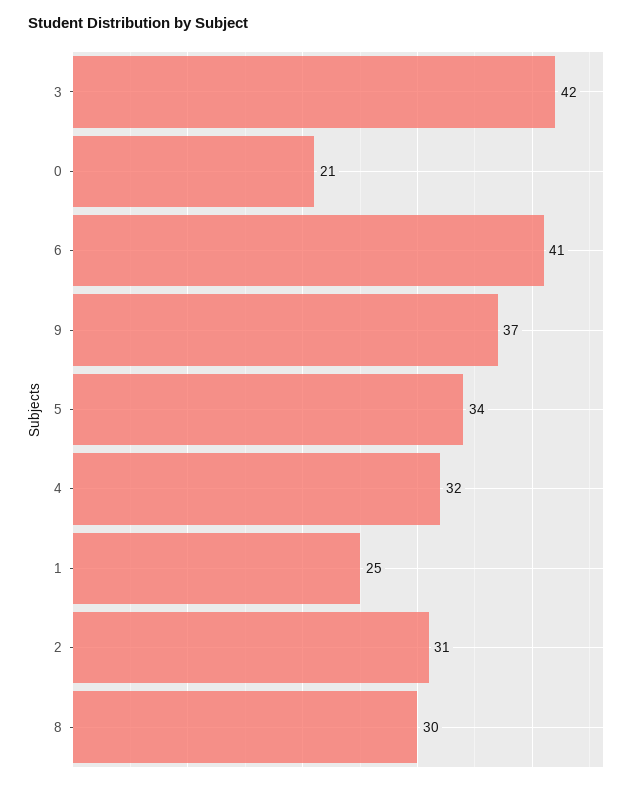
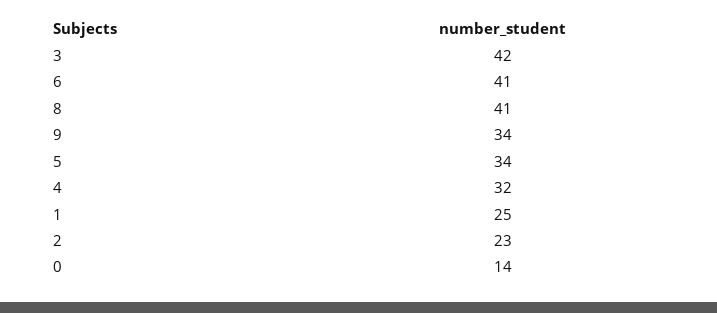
  {
    "3": 42,
-   "0": 21,
+   "0": 14,
    "6": 41,
-   "9": 37,
+   "9": 34,
    "5": 34,
    "4": 32,
    "1": 25,
-   "2": 31,
+   "2": 23,
-   "8": 30
+   "8": 41
  }

